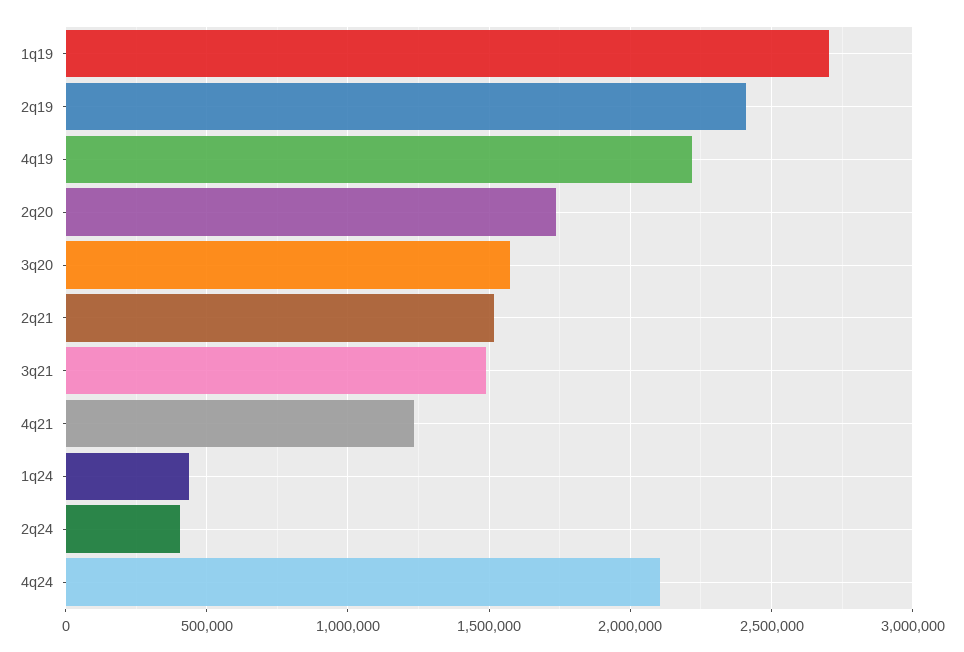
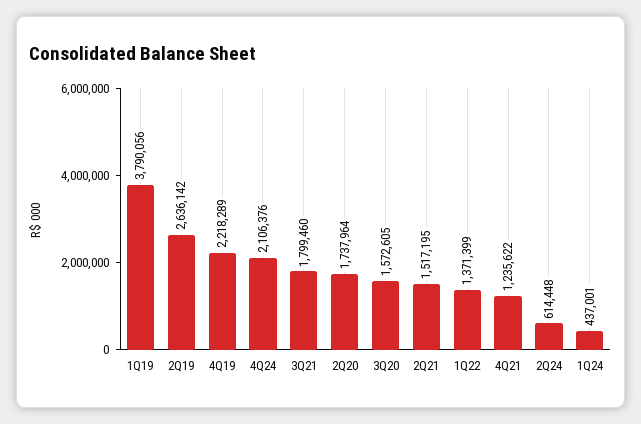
  {
-   "1q19": 2700000,
+   "1q19": 3790056,
-   "2q19": 2400000,
+   "2q19": 2636142,
    "4q19": 2218289,
    "2q20": 1737964,
    "3q20": 1572605,
    "2q21": 1517195,
-   "3q21": 1500000,
+   "3q21": 1799460,
    "4q21": 1235622,
    "1q24": 437001,
-   "2q24": 400000,
+   "2q24": 614448,
-   "4q24": 2106376
+   "4q24": 2106376,
+   "1Q22": 1371399
  }

